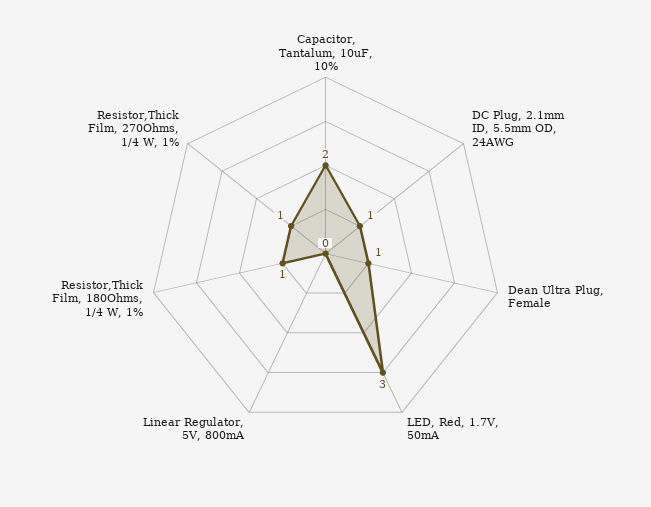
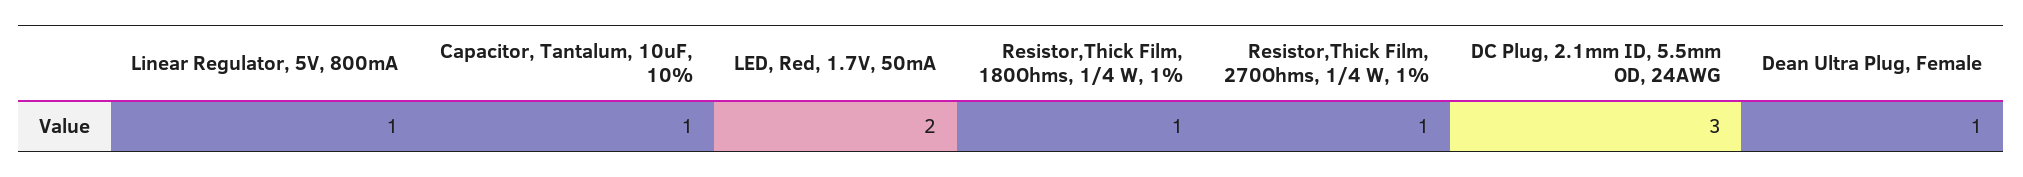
  {
-   "Capacitor, Tantalum, 10uF, 10%": 2,
+   "Capacitor, Tantalum, 10uF, 10%": 1,
-   "DC Plug, 2.1mm ID, 5.5mm OD, 24AWG": 1,
+   "DC Plug, 2.1mm ID, 5.5mm OD, 24AWG": 3,
    "Dean Ultra Plug, Female": 1,
-   "LED, Red, 1.7V, 50mA": 3,
+   "LED, Red, 1.7V, 50mA": 2,
-   "Linear Regulator, 5V, 800mA": 0,
+   "Linear Regulator, 5V, 800mA": 1,
    "Resistor,Thick Film, 180Ohms, 1/4 W, 1%": 1,
    "Resistor,Thick Film, 270Ohms, 1/4 W, 1%": 1
  }

